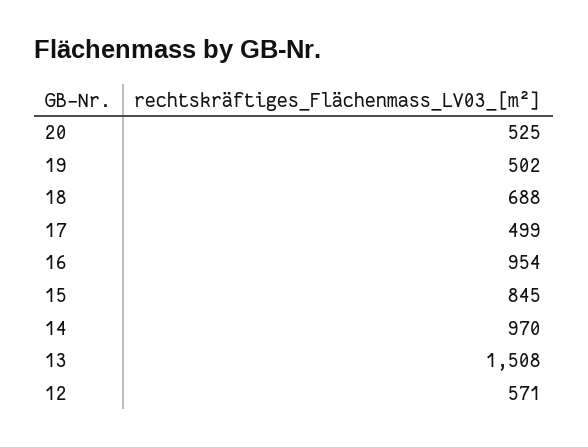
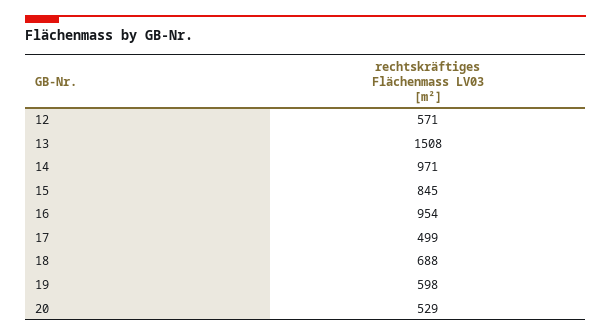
  {
-   "20": 525,
+   "20": 529,
-   "19": 502,
+   "19": 598,
    "18": 688,
    "17": 499,
    "16": 954,
    "15": 845,
-   "14": 970,
+   "14": 971,
    "13": 1508,
    "12": 571
  }

